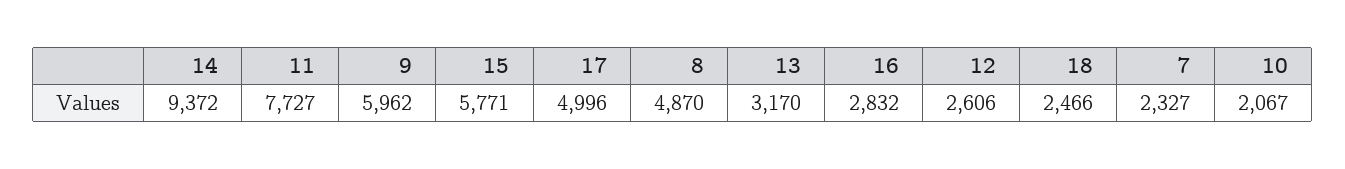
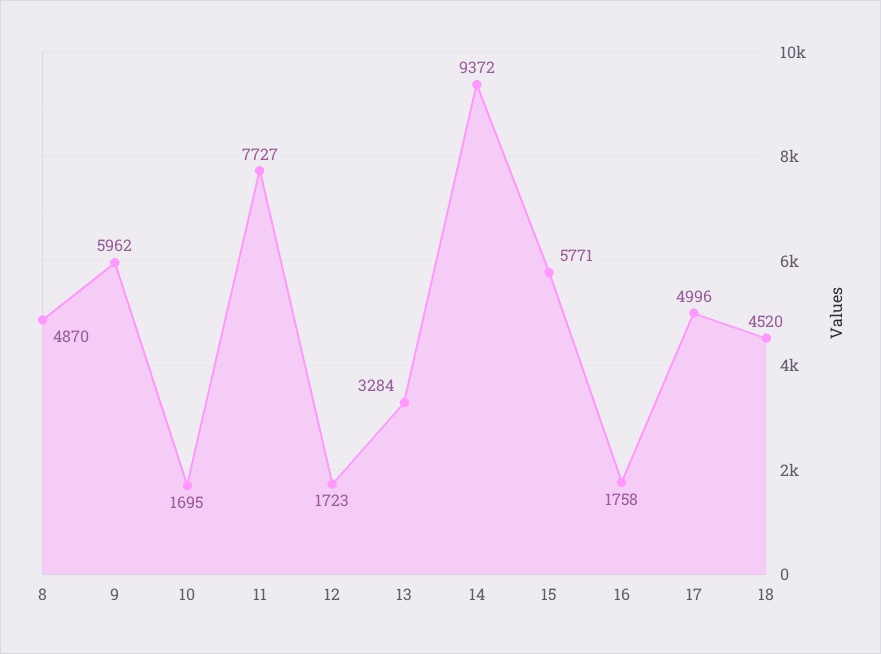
  {
    "14": 9372,
    "11": 7727,
    "9": 5962,
    "15": 5771,
    "17": 4996,
    "8": 4870,
-   "13": 3170,
+   "13": 3284,
-   "16": 2832,
+   "16": 1758,
-   "12": 2606,
+   "12": 1723,
-   "18": 2466,
+   "18": 4520,
-   "7": 2327,
-   "10": 2067
+   "10": 1695
  }

